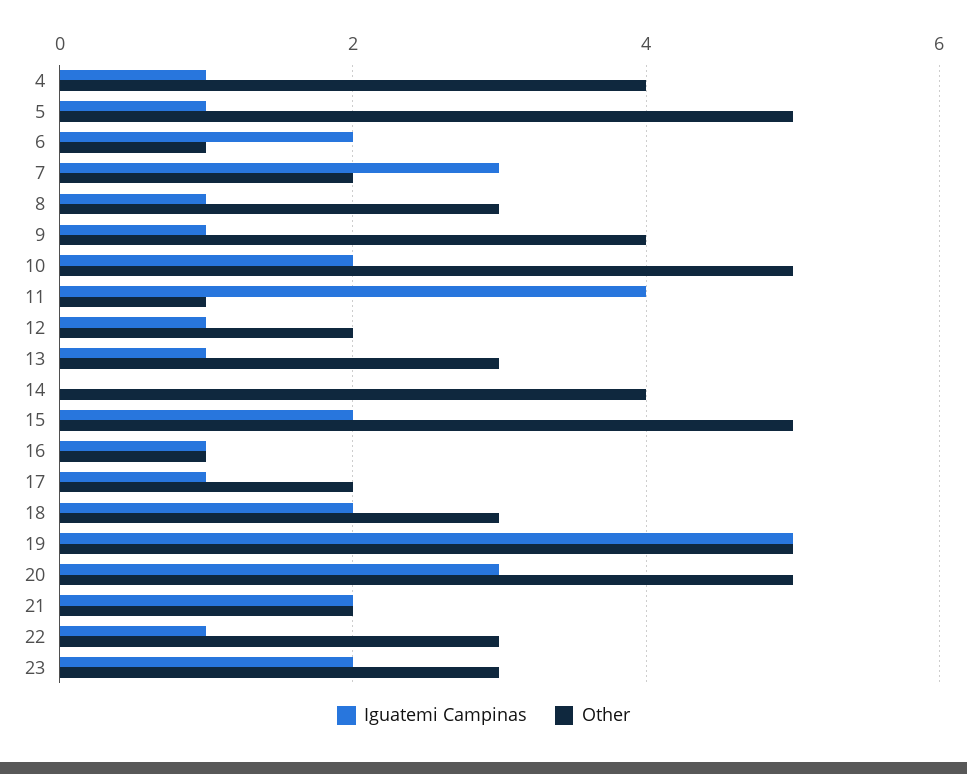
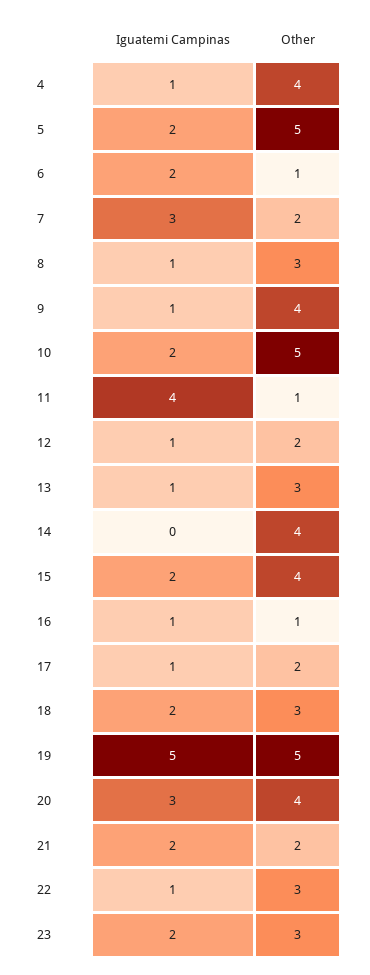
  {
    "Iguatemi Campinas": {
      "4": 1,
-     "5": 1,
+     "5": 2,
      "6": 2,
      "7": 3,
      "8": 1,
      "9": 1,
      "10": 2,
      "11": 4,
      "12": 1,
      "13": 1,
      "14": 0,
      "15": 2,
      "16": 1,
      "17": 1,
      "18": 2,
      "19": 5,
      "20": 3,
      "21": 2,
      "22": 1,
      "23": 2
    },
    "Other": {
      "4": 4,
      "5": 5,
      "6": 1,
      "7": 2,
      "8": 3,
      "9": 4,
      "10": 5,
      "11": 1,
      "12": 2,
      "13": 3,
      "14": 4,
-     "15": 5,
+     "15": 4,
      "16": 1,
      "17": 2,
      "18": 3,
      "19": 5,
-     "20": 5,
+     "20": 4,
      "21": 2,
      "22": 3,
      "23": 3
    }
  }

